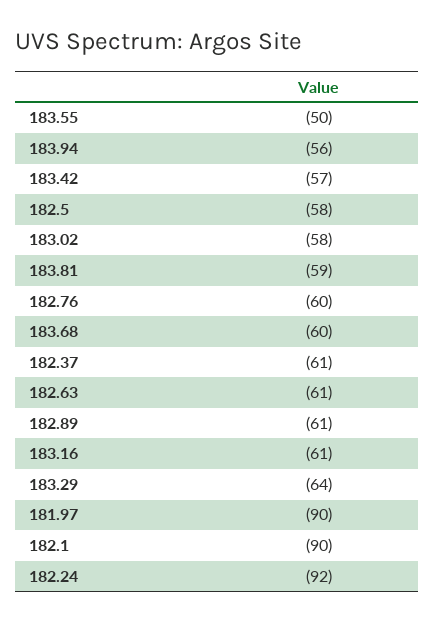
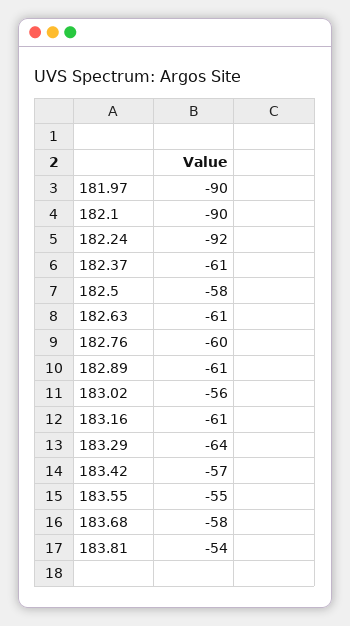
  {
-   "183.55": -50,
+   "183.55": -55,
-   "183.94": -56,
    "183.42": -57,
    "182.5": -58,
-   "183.02": -58,
+   "183.02": -56,
-   "183.81": -59,
+   "183.81": -54,
    "182.76": -60,
-   "183.68": -60,
+   "183.68": -58,
    "182.37": -61,
    "182.63": -61,
    "182.89": -61,
    "183.16": -61,
    "183.29": -64,
    "181.97": -90,
    "182.1": -90,
    "182.24": -92
  }

